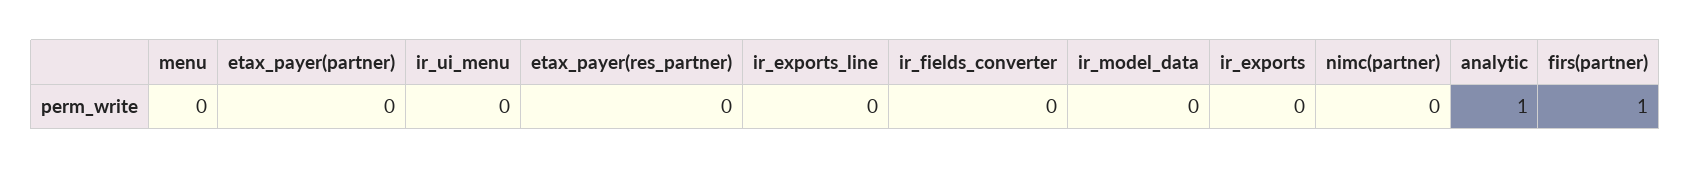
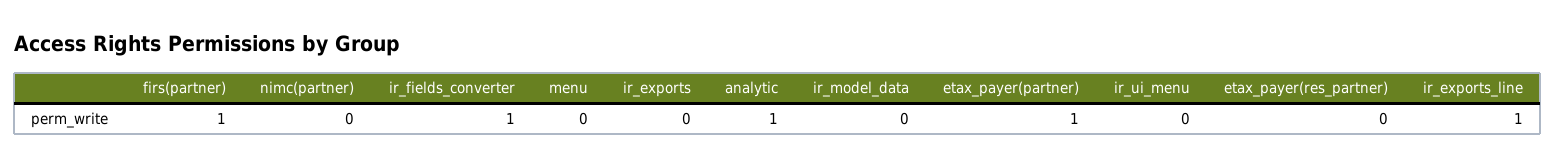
  {
    "menu": 0,
-   "etax_payer(partner)": 0,
+   "etax_payer(partner)": 1,
    "ir_ui_menu": 0,
    "etax_payer(res_partner)": 0,
-   "ir_exports_line": 0,
+   "ir_exports_line": 1,
-   "ir_fields_converter": 0,
+   "ir_fields_converter": 1,
    "ir_model_data": 0,
    "ir_exports": 0,
    "nimc(partner)": 0,
    "analytic": 1,
    "firs(partner)": 1
  }

